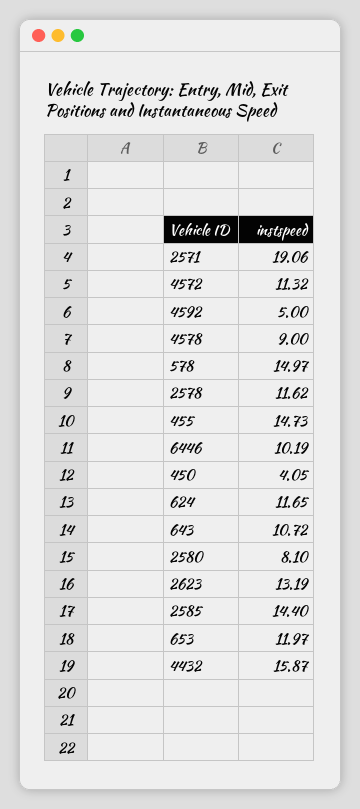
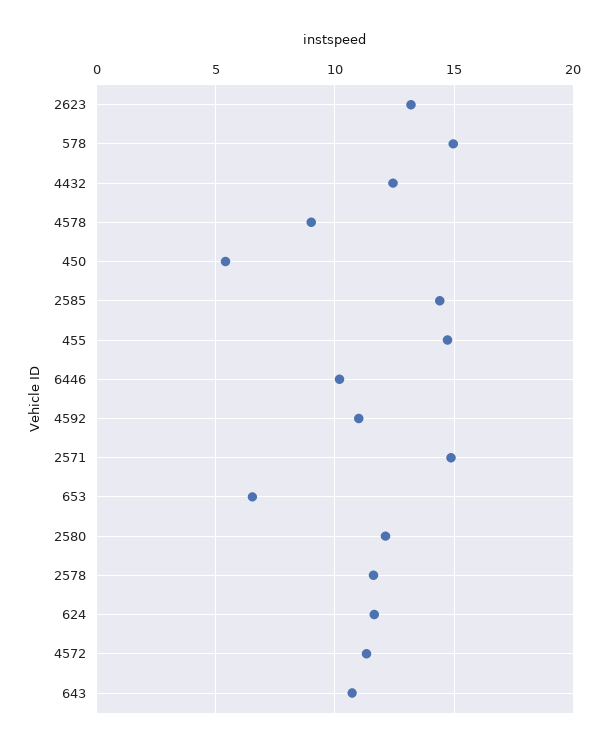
  {
-   "2571": 19.06,
+   "2571": 15,
    "4572": 11.32,
-   "4592": 5,
+   "4592": 11,
    "4578": 9,
    "578": 14.97,
    "2578": 11.62,
    "455": 14.73,
    "6446": 10.19,
-   "450": 4.05,
+   "450": 5.5,
    "624": 11.65,
    "643": 10.72,
-   "2580": 8.1,
+   "2580": 12,
    "2623": 13.19,
    "2585": 14.4,
-   "653": 11.97,
+   "653": 6.5,
-   "4432": 15.87
+   "4432": 12.5
  }

